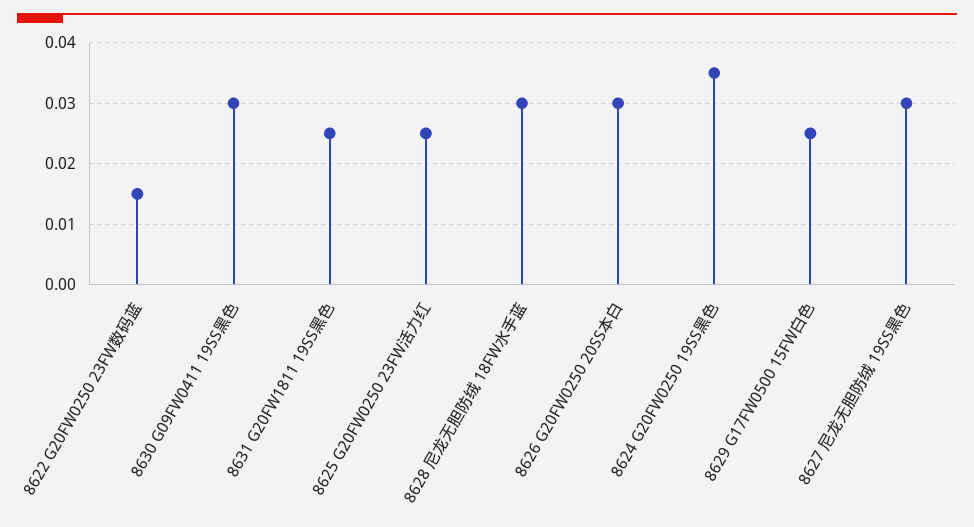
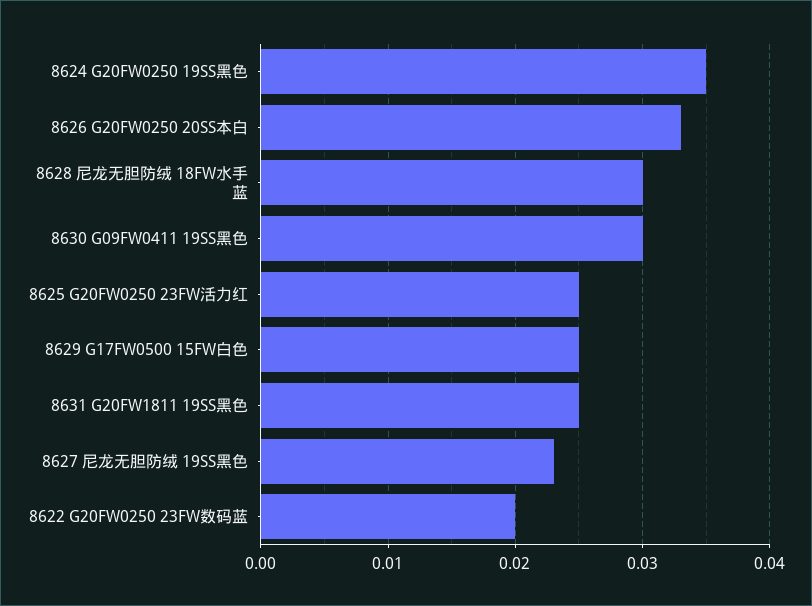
  {
-   "8622 G20FW0250 23FW数码蓝": 0.015,
+   "8622 G20FW0250 23FW数码蓝": 0.02,
    "8630 G09FW0411 19SS黑色": 0.03,
    "8631 G20FW1811 19SS黑色": 0.025,
    "8625 G20FW0250 23FW活力红": 0.025,
    "8628 尼龙无胆防绒 18FW水手蓝": 0.03,
-   "8626 G20FW0250 20SS本白": 0.03,
+   "8626 G20FW0250 20SS本白": 0.033,
    "8624 G20FW0250 19SS黑色": 0.035,
    "8629 G17FW0500 15FW白色": 0.025,
-   "8627 尼龙无胆防绒 19SS黑色": 0.03
+   "8627 尼龙无胆防绒 19SS黑色": 0.023
  }

